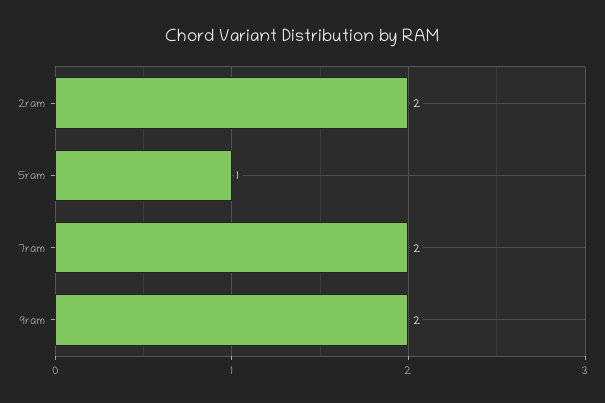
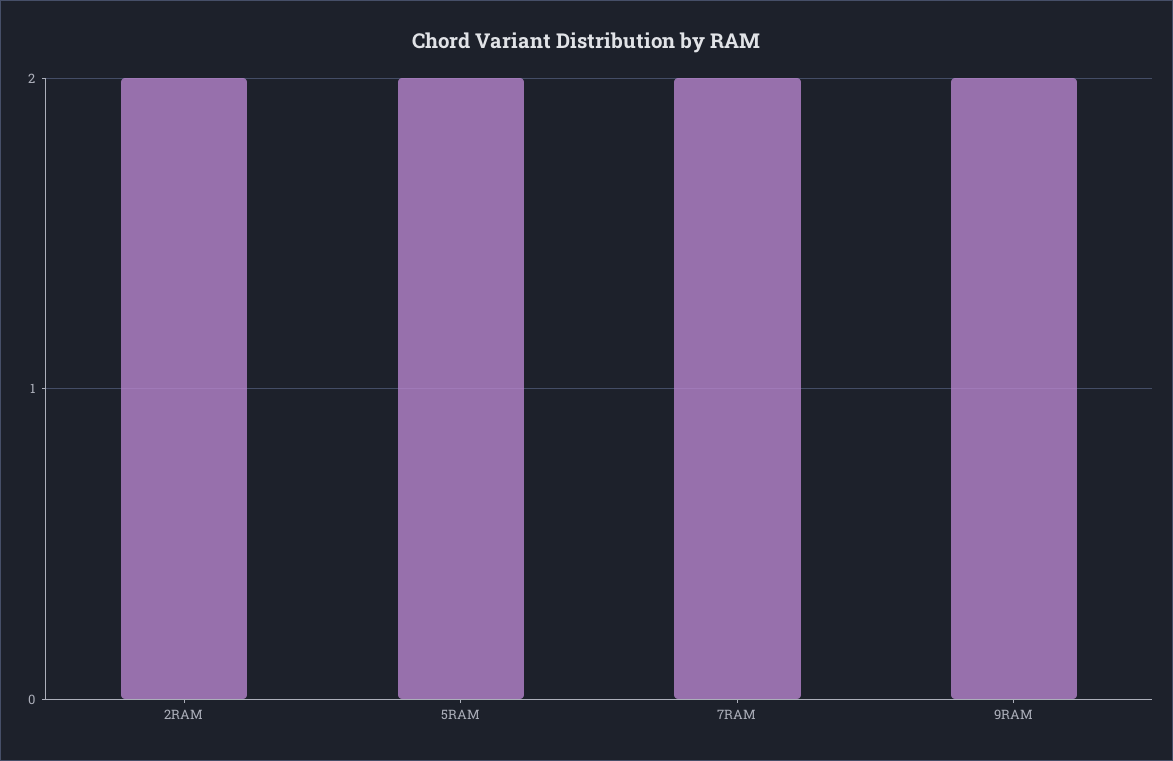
  {
    "2ram": 2,
-   "5ram": 1,
+   "5ram": 2,
    "7ram": 2,
    "9ram": 2
  }

